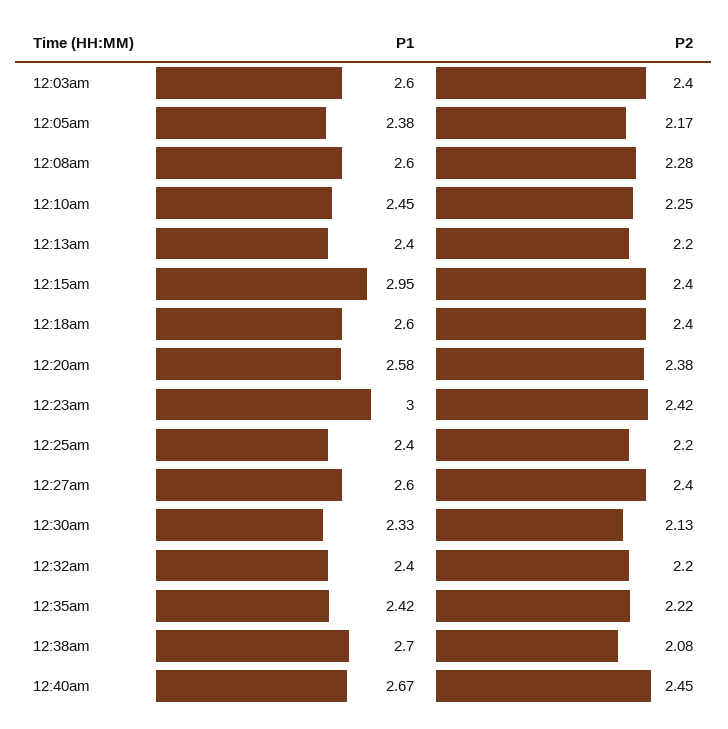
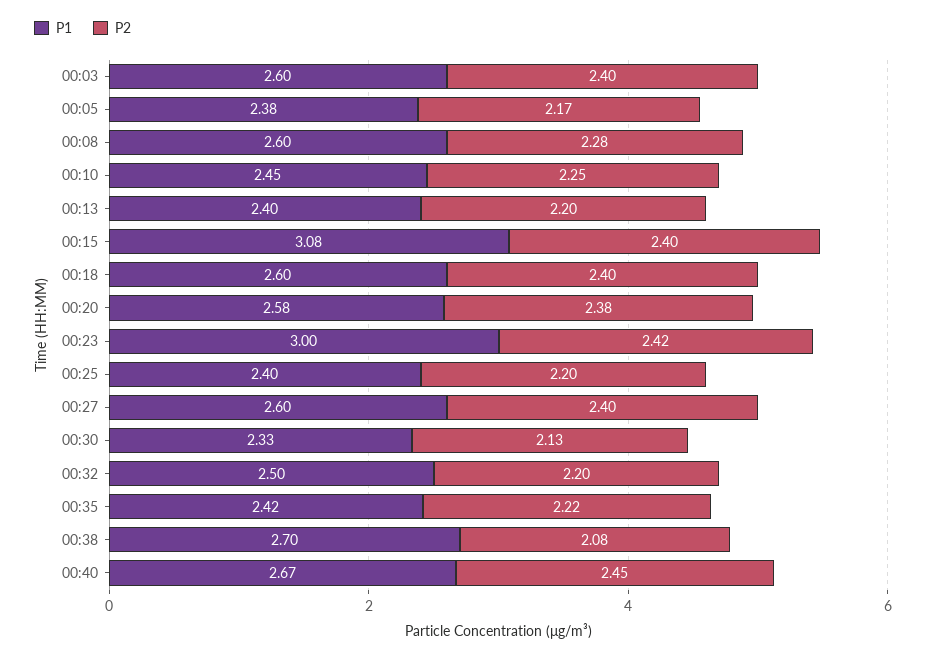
  {
    "P1": {
      "12:03am": 2.6,
      "12:05am": 2.38,
      "12:08am": 2.6,
      "12:10am": 2.45,
      "12:13am": 2.4,
-     "12:15am": 2.95,
+     "12:15am": 3.08,
      "12:18am": 2.6,
      "12:20am": 2.58,
      "12:23am": 3,
      "12:25am": 2.4,
      "12:27am": 2.6,
      "12:30am": 2.33,
-     "12:32am": 2.4,
+     "12:32am": 2.5,
      "12:35am": 2.42,
      "12:38am": 2.7,
      "12:40am": 2.67
    },
    "P2": {
      "12:03am": 2.4,
      "12:05am": 2.17,
      "12:08am": 2.28,
      "12:10am": 2.25,
      "12:13am": 2.2,
      "12:15am": 2.4,
      "12:18am": 2.4,
      "12:20am": 2.38,
      "12:23am": 2.42,
      "12:25am": 2.2,
      "12:27am": 2.4,
      "12:30am": 2.13,
      "12:32am": 2.2,
      "12:35am": 2.22,
      "12:38am": 2.08,
      "12:40am": 2.45
    }
  }

